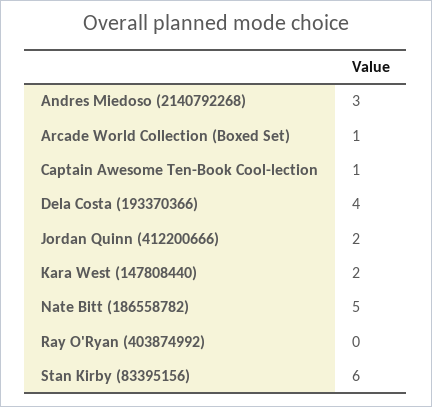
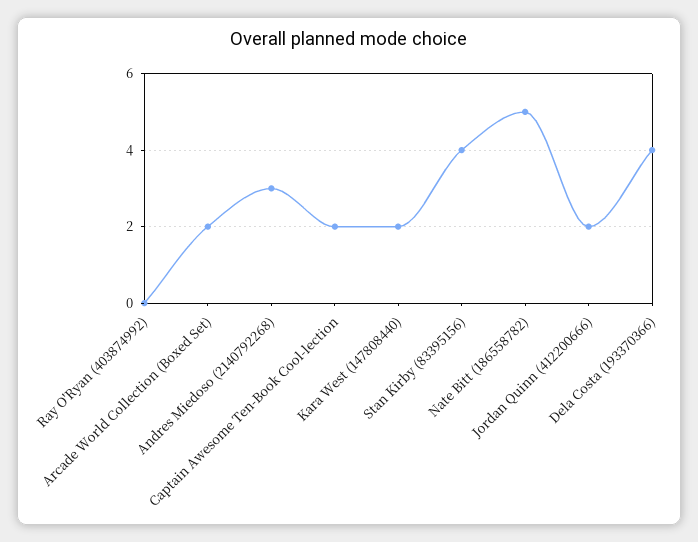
  {
    "Andres Miedoso (2140792268)": 3,
-   "Arcade World Collection (Boxed Set)": 1,
+   "Arcade World Collection (Boxed Set)": 2,
-   "Captain Awesome Ten-Book Cool-lection": 1,
+   "Captain Awesome Ten-Book Cool-lection": 2,
    "Dela Costa (193370366)": 4,
    "Jordan Quinn (412200666)": 2,
    "Kara West (147808440)": 2,
    "Nate Bitt (186558782)": 5,
    "Ray O'Ryan (403874992)": 0,
-   "Stan Kirby (83395156)": 6
+   "Stan Kirby (83395156)": 4
  }

